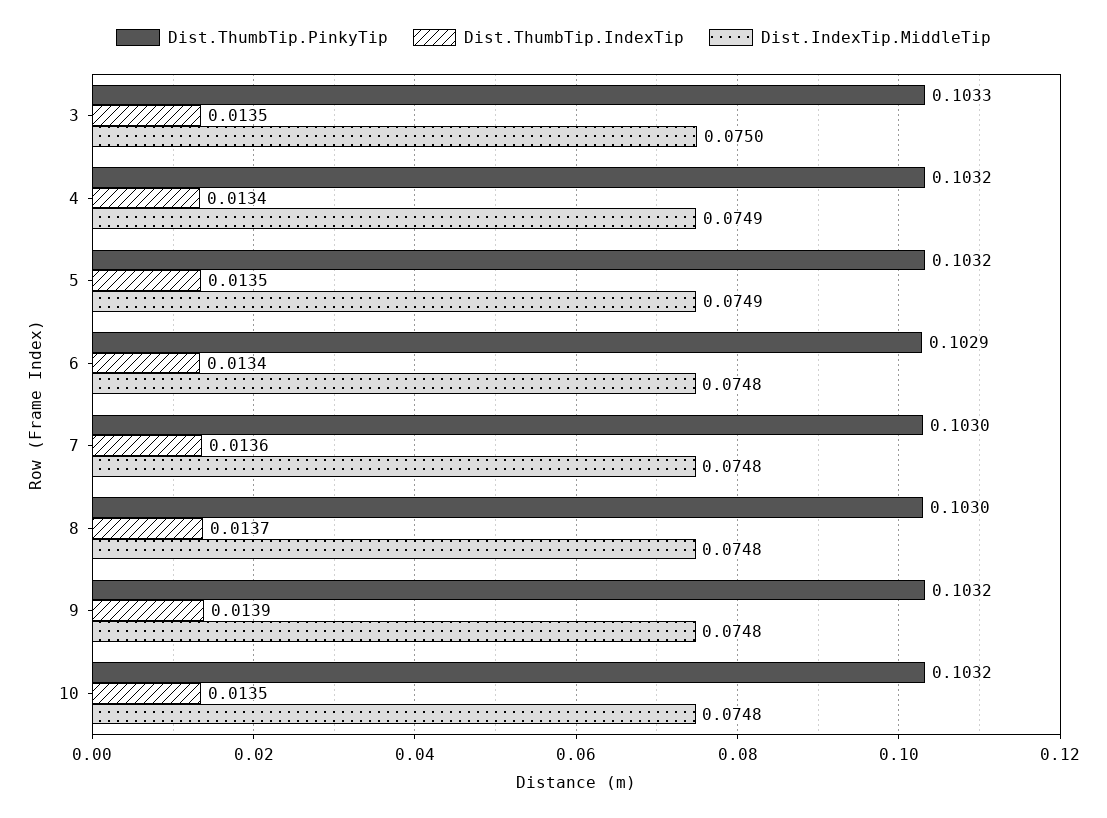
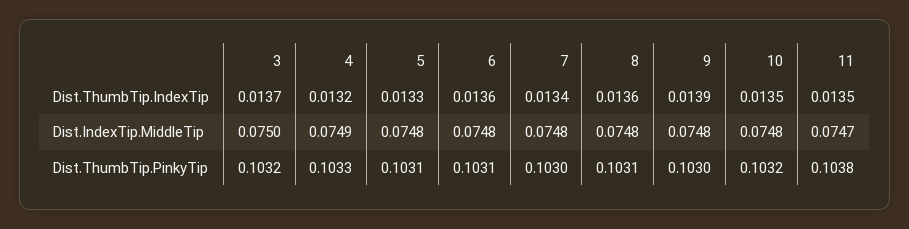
  {
    "Dist.ThumbTip.PinkyTip": {
-     "3": 0.1033,
+     "3": 0.1032,
-     "4": 0.1032,
+     "4": 0.1033,
-     "5": 0.1032,
+     "5": 0.1031,
-     "6": 0.1029,
+     "6": 0.1031,
      "7": 0.103,
-     "8": 0.103,
+     "8": 0.1031,
-     "9": 0.1032,
+     "9": 0.103,
-     "10": 0.1032
+     "10": 0.1032,
+     "11": 0.1038
    },
    "Dist.ThumbTip.IndexTip": {
-     "3": 0.0135,
+     "3": 0.0137,
-     "4": 0.0134,
+     "4": 0.0132,
-     "5": 0.0135,
+     "5": 0.0133,
-     "6": 0.0134,
+     "6": 0.0136,
-     "7": 0.0136,
+     "7": 0.0134,
-     "8": 0.0137,
+     "8": 0.0136,
      "9": 0.0139,
-     "10": 0.0135
+     "10": 0.0135,
+     "11": 0.0135
    },
    "Dist.IndexTip.MiddleTip": {
      "3": 0.075,
      "4": 0.0749,
-     "5": 0.0749,
+     "5": 0.0748,
      "6": 0.0748,
      "7": 0.0748,
      "8": 0.0748,
      "9": 0.0748,
-     "10": 0.0748
+     "10": 0.0748,
+     "11": 0.0747
    }
  }

